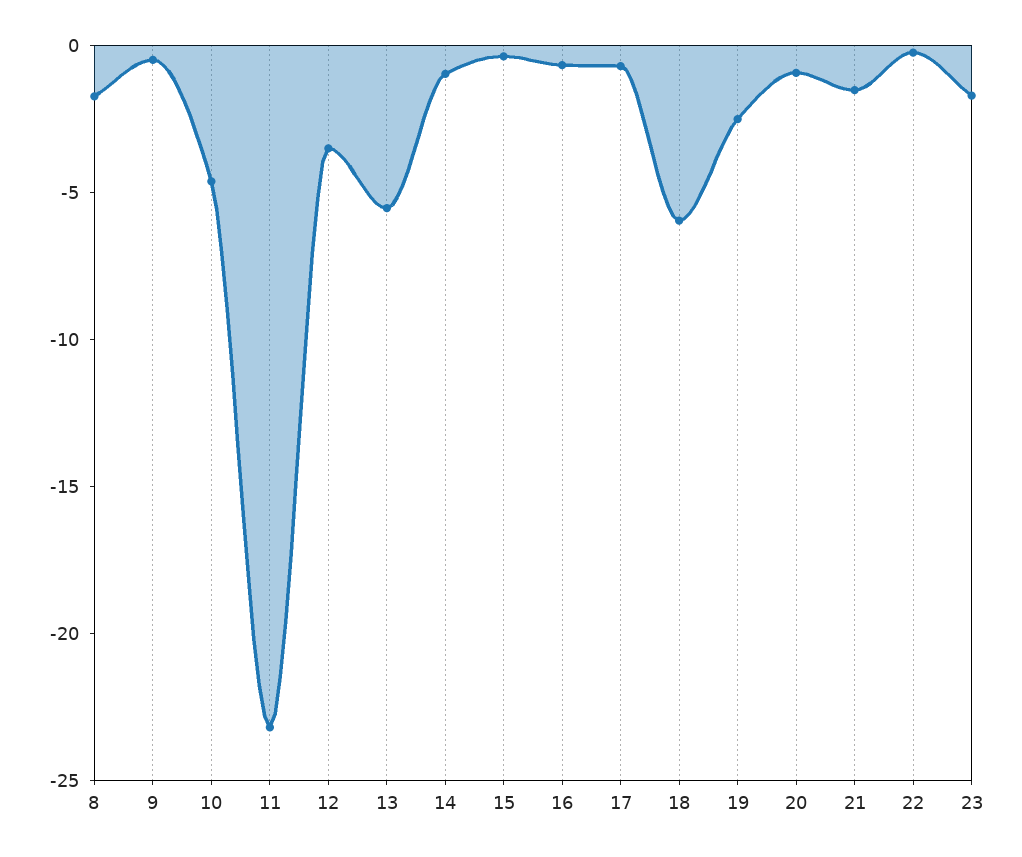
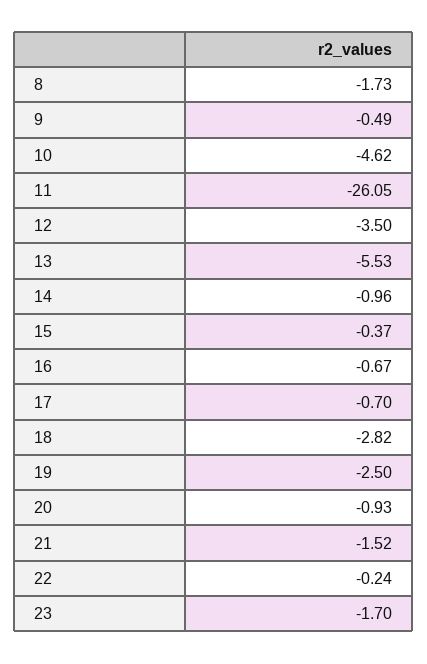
  {
    "8": -1.73,
    "9": -0.49,
    "10": -4.62,
-   "11": -23,
+   "11": -26.05,
    "12": -3.5,
    "13": -5.53,
    "14": -0.96,
    "15": -0.37,
    "16": -0.67,
    "17": -0.7,
-   "18": -6,
+   "18": -2.82,
    "19": -2.5,
    "20": -0.93,
    "21": -1.52,
    "22": -0.24,
    "23": -1.7
  }

